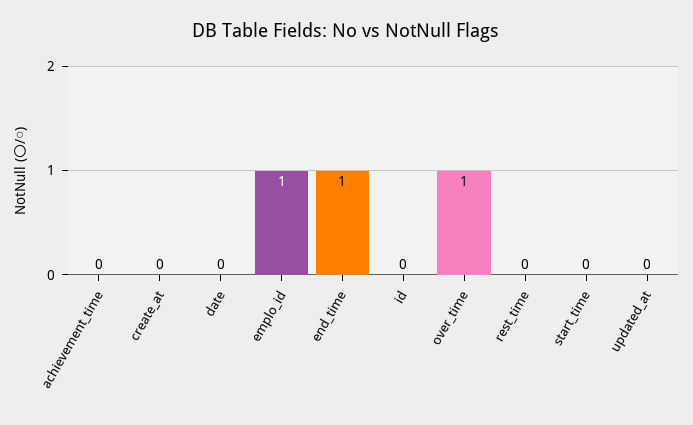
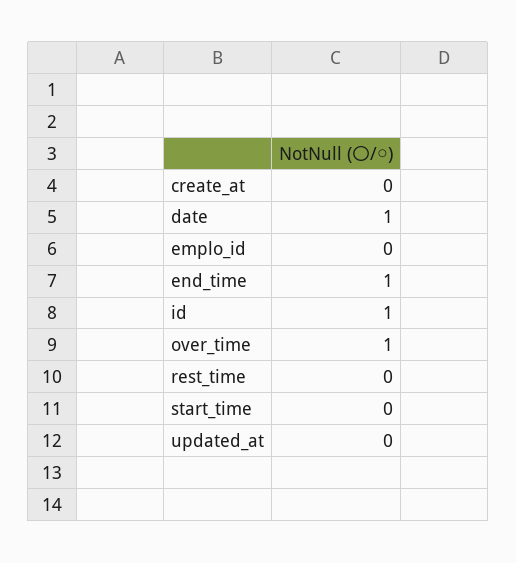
  {
-   "achievement_time": 0,
    "create_at": 0,
-   "date": 0,
+   "date": 1,
-   "emplo_id": 1,
+   "emplo_id": 0,
    "end_time": 1,
-   "id": 0,
+   "id": 1,
    "over_time": 1,
    "rest_time": 0,
    "start_time": 0,
    "updated_at": 0
  }

